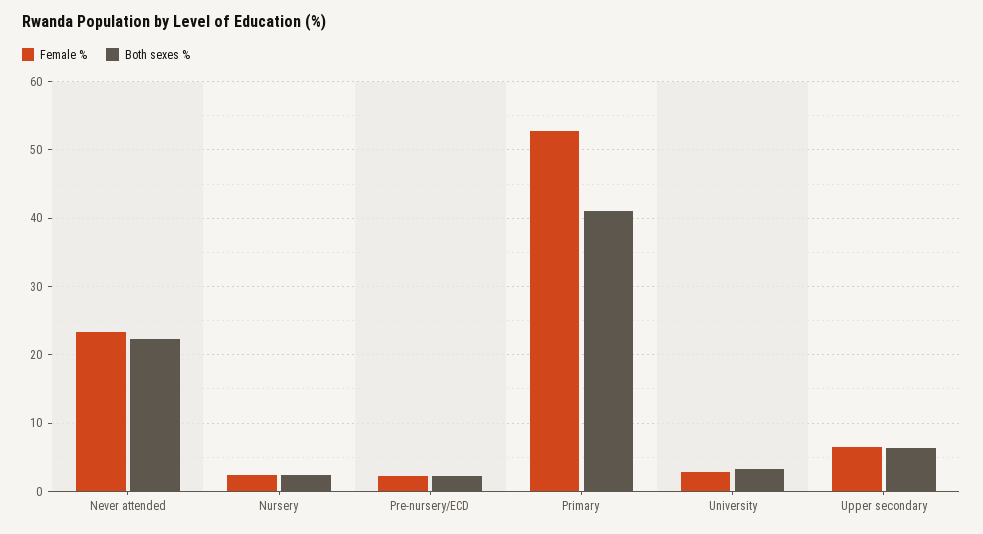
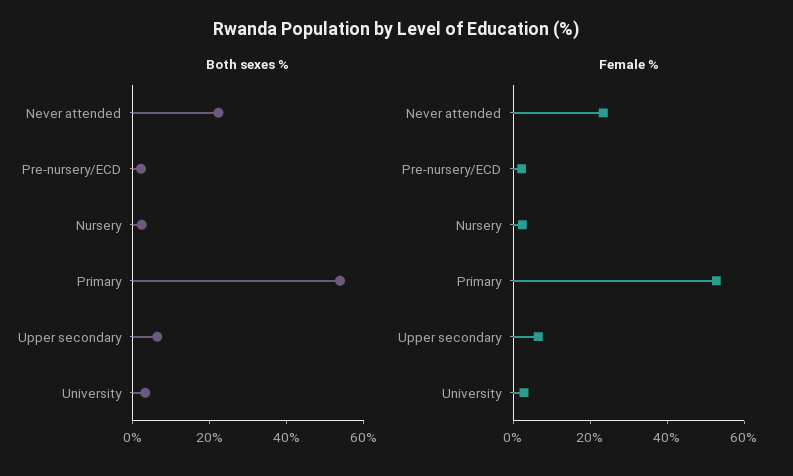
  {
    "Female %": {
      "Never attended": 23,
      "Nursery": 2,
      "Pre-nursery/ECD": 2,
      "Primary": 53,
      "University": 3,
      "Upper secondary": 7
    },
    "Both sexes %": {
      "Never attended": 22,
      "Nursery": 2,
      "Pre-nursery/ECD": 2,
-     "Primary": 41,
+     "Primary": 55,
      "University": 3,
      "Upper secondary": 6
    }
  }

